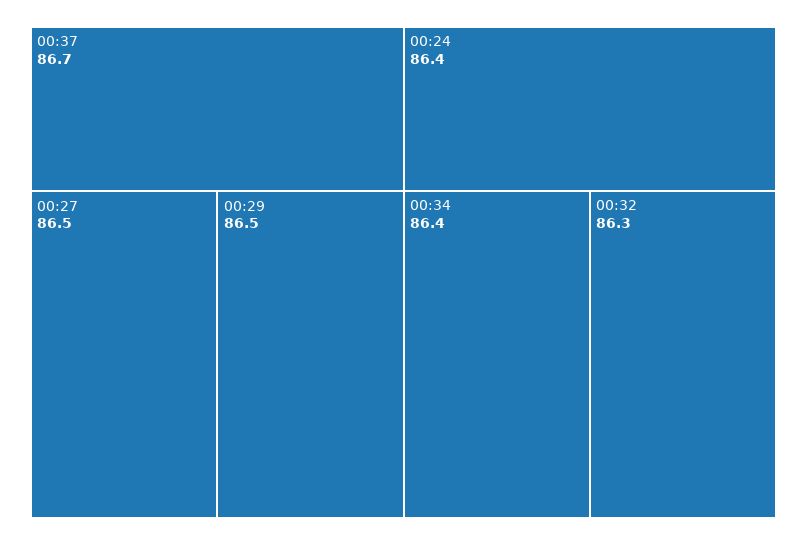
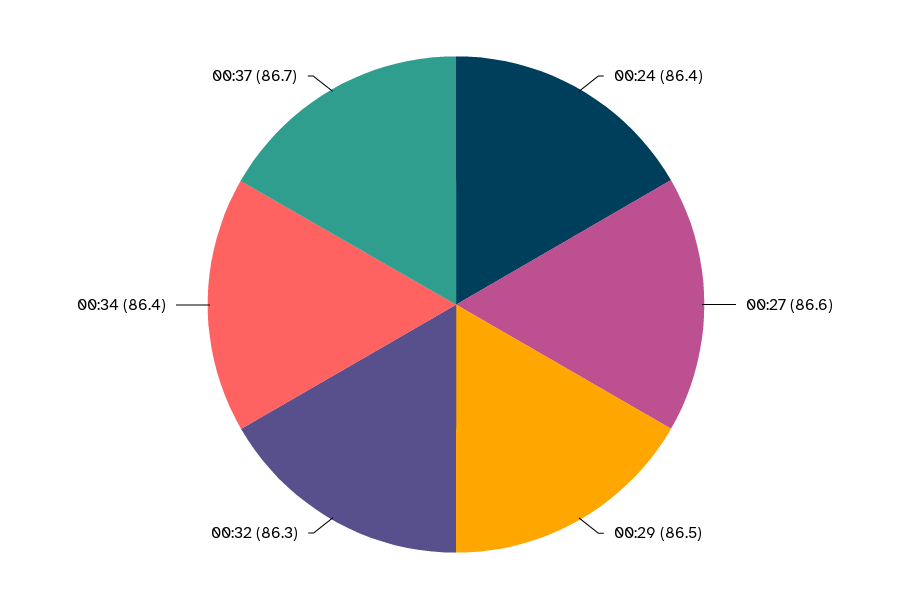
  {
    "00:37": 86.7,
-   "00:27": 86.5,
+   "00:27": 86.6,
    "00:29": 86.5,
    "00:24": 86.4,
    "00:34": 86.4,
    "00:32": 86.3
  }

